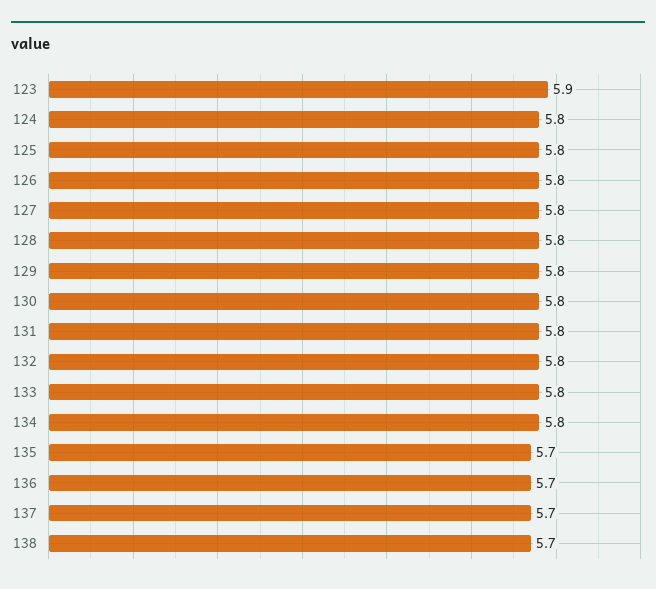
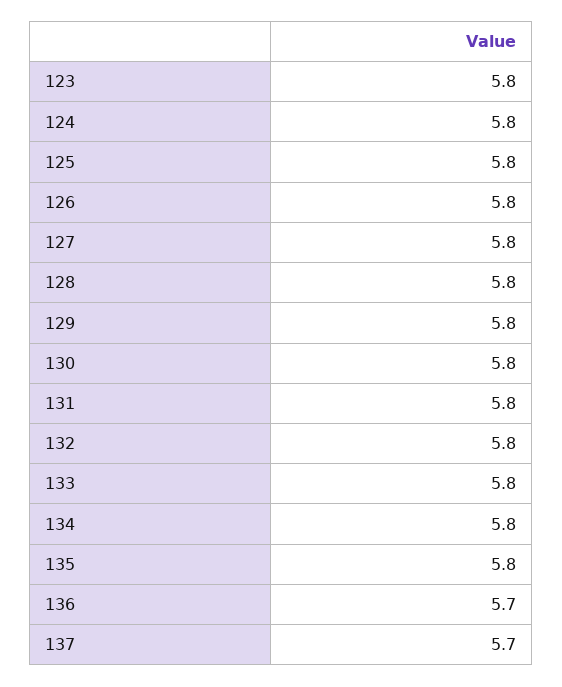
  {
-   "123": 5.9,
+   "123": 5.8,
    "124": 5.8,
    "125": 5.8,
    "126": 5.8,
    "127": 5.8,
    "128": 5.8,
    "129": 5.8,
    "130": 5.8,
    "131": 5.8,
    "132": 5.8,
    "133": 5.8,
    "134": 5.8,
-   "135": 5.7,
+   "135": 5.8,
    "136": 5.7,
-   "137": 5.7,
+   "137": 5.7
-   "138": 5.7
  }

